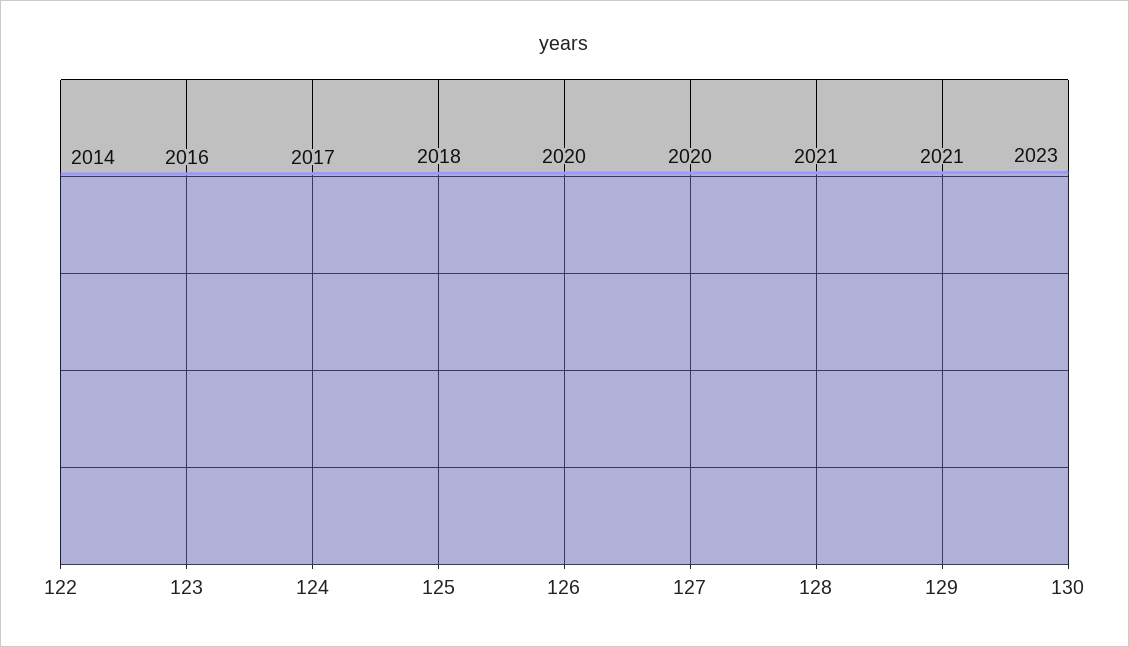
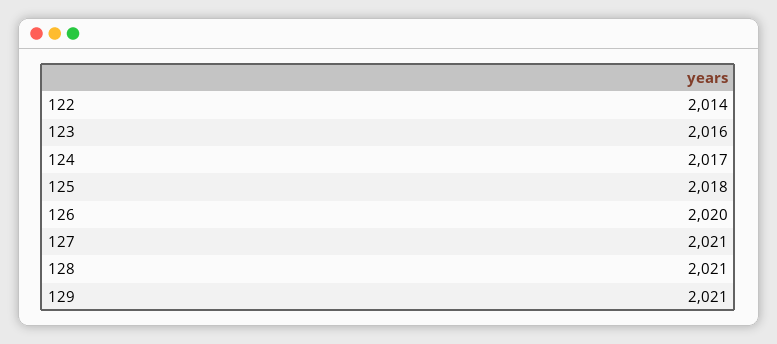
  {
    "122": 2014,
    "123": 2016,
    "124": 2017,
    "125": 2018,
    "126": 2020,
-   "127": 2020,
+   "127": 2021,
    "128": 2021,
-   "129": 2021,
+   "129": 2021
-   "130": 2023
  }

